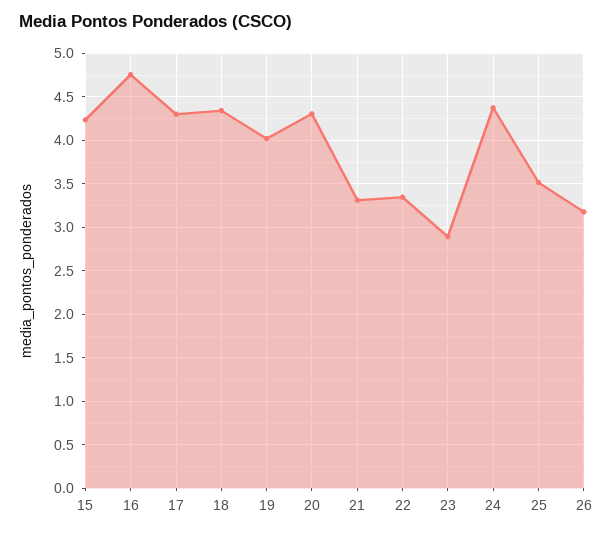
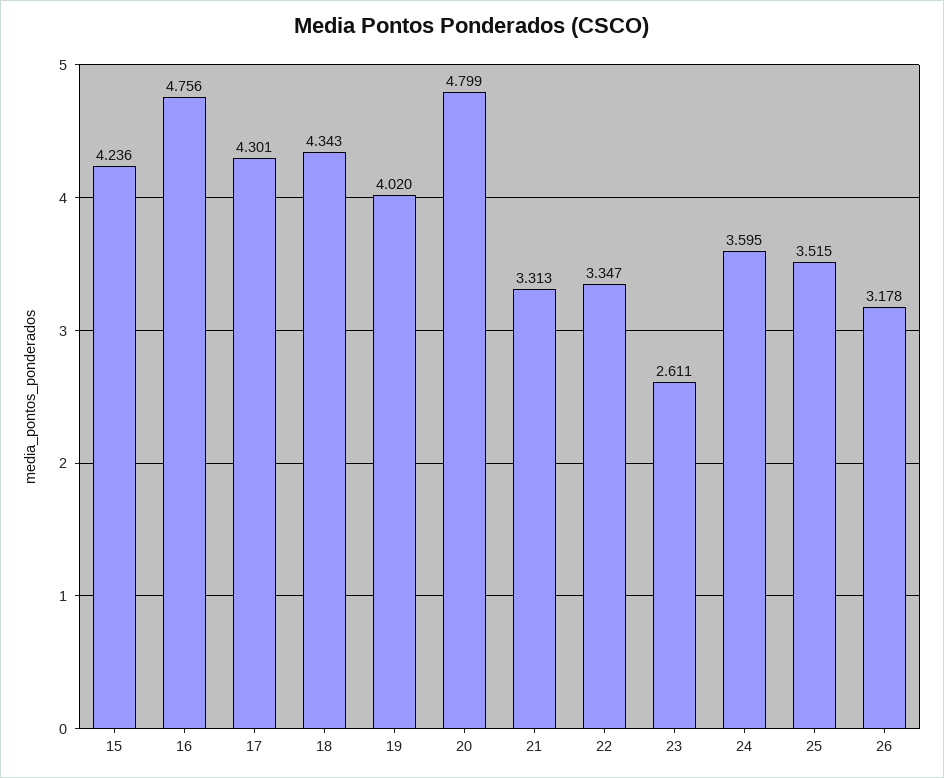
  {
    "15": 4.236,
    "16": 4.756,
    "17": 4.301,
    "18": 4.343,
    "19": 4.02,
-   "20": 4.3,
+   "20": 4.799,
    "21": 3.313,
    "22": 3.347,
-   "23": 2.9,
+   "23": 2.611,
-   "24": 4.4,
+   "24": 3.595,
    "25": 3.515,
    "26": 3.178
  }

